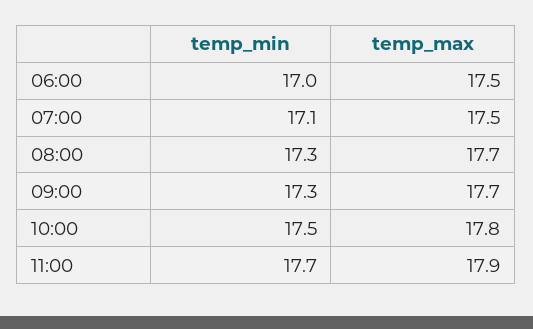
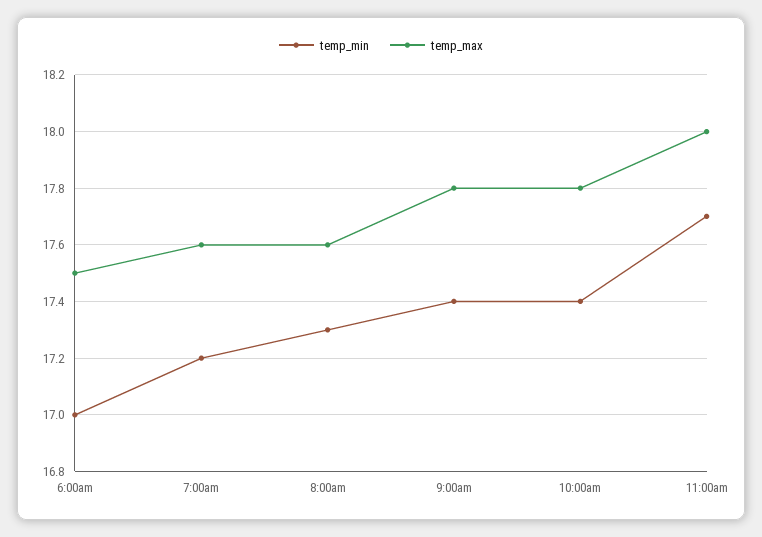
  {
    "temp_min": {
      "06:00": 17,
-     "07:00": 17.1,
+     "07:00": 17.2,
      "08:00": 17.3,
-     "09:00": 17.3,
+     "09:00": 17.4,
-     "10:00": 17.5,
+     "10:00": 17.4,
      "11:00": 17.7
    },
    "temp_max": {
      "06:00": 17.5,
-     "07:00": 17.5,
+     "07:00": 17.6,
-     "08:00": 17.7,
+     "08:00": 17.6,
-     "09:00": 17.7,
+     "09:00": 17.8,
      "10:00": 17.8,
-     "11:00": 17.9
+     "11:00": 18
    }
  }

